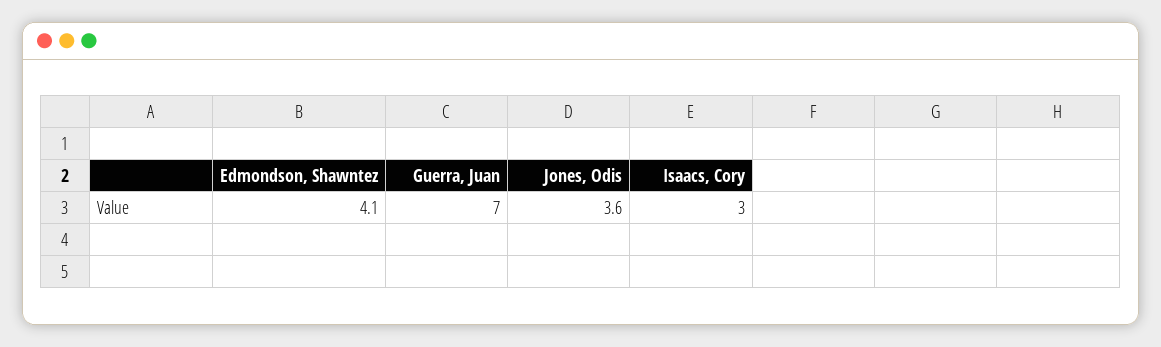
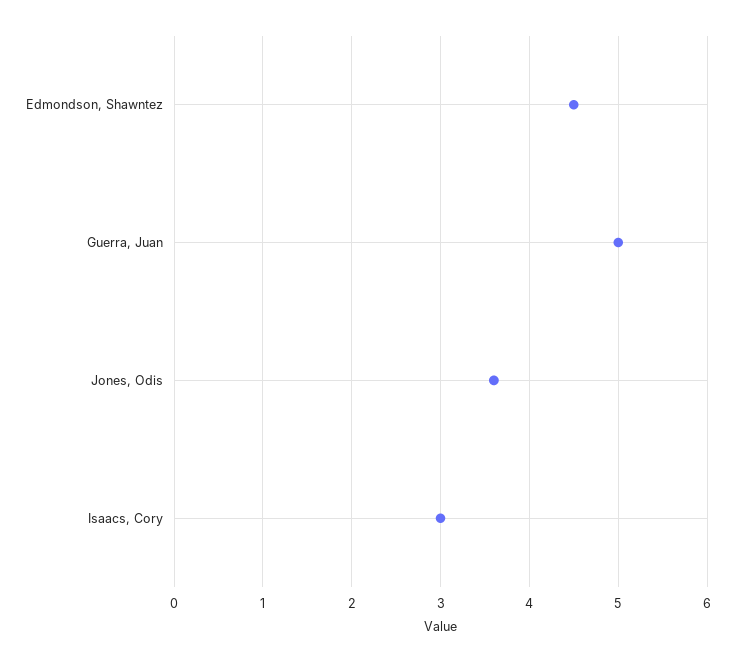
  {
-   "Edmondson, Shawntez": 4.1,
+   "Edmondson, Shawntez": 4.5,
-   "Guerra, Juan": 7,
+   "Guerra, Juan": 5,
    "Jones, Odis": 3.6,
    "Isaacs, Cory": 3
  }

